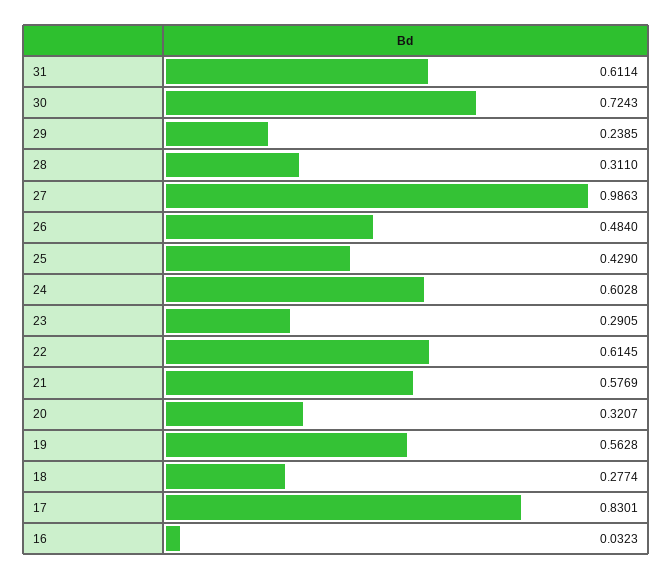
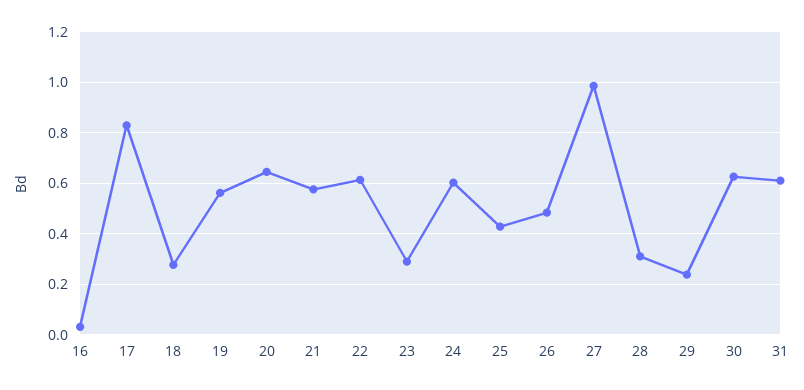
  {
    "31": 0.6114,
-   "30": 0.7243,
+   "30": 0.625,
    "29": 0.2385,
    "28": 0.311,
    "27": 0.9863,
    "26": 0.484,
    "25": 0.429,
    "24": 0.6028,
    "23": 0.2905,
    "22": 0.6145,
    "21": 0.5769,
-   "20": 0.3207,
+   "20": 0.65,
    "19": 0.5628,
    "18": 0.2774,
    "17": 0.8301,
    "16": 0.0323
  }

